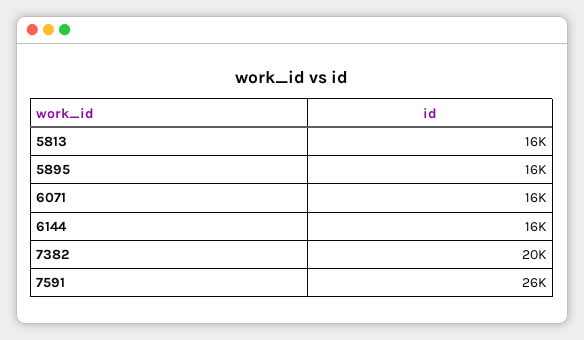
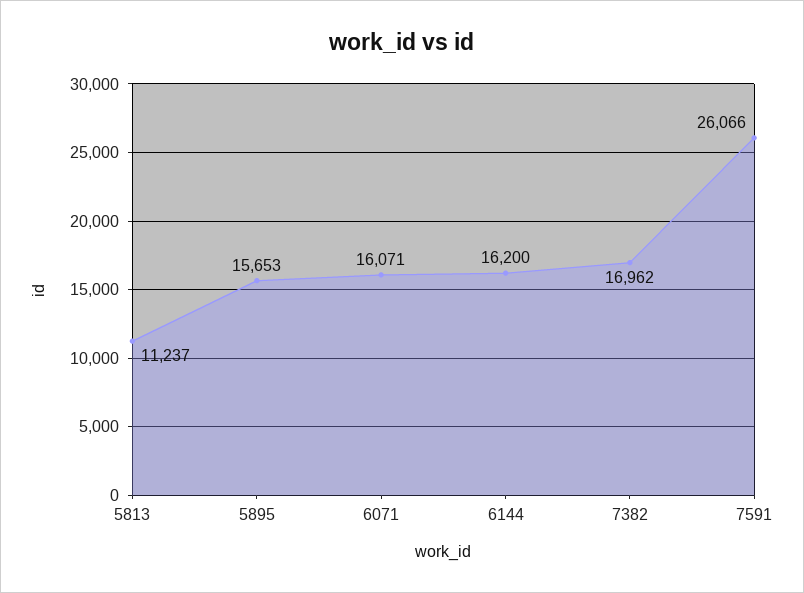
  {
-   "5813": 16000,
+   "5813": 11237,
    "5895": 15653,
    "6071": 16071,
    "6144": 16200,
-   "7382": 20000,
+   "7382": 16962,
    "7591": 26066
  }

